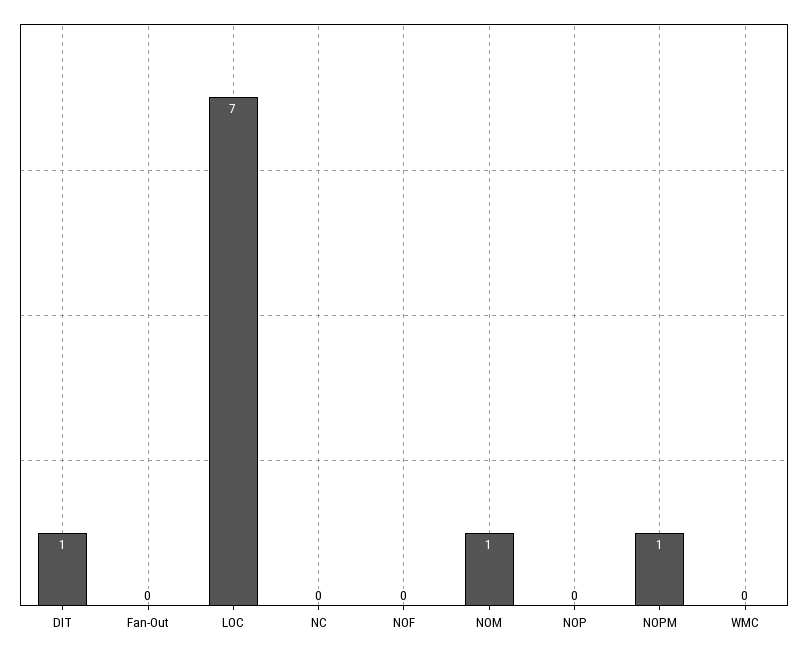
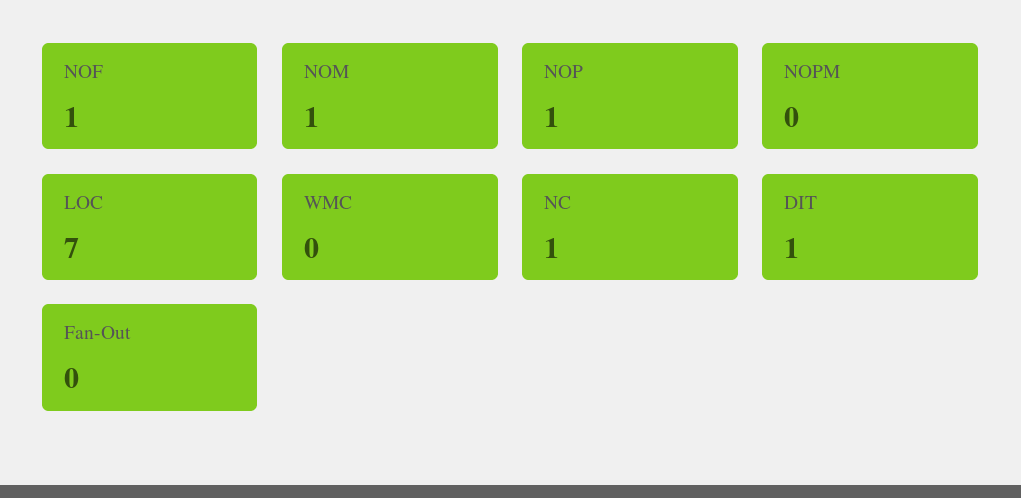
  {
    "DIT": 1,
    "Fan-Out": 0,
    "LOC": 7,
-   "NC": 0,
+   "NC": 1,
-   "NOF": 0,
+   "NOF": 1,
    "NOM": 1,
-   "NOP": 0,
+   "NOP": 1,
-   "NOPM": 1,
+   "NOPM": 0,
    "WMC": 0
  }

